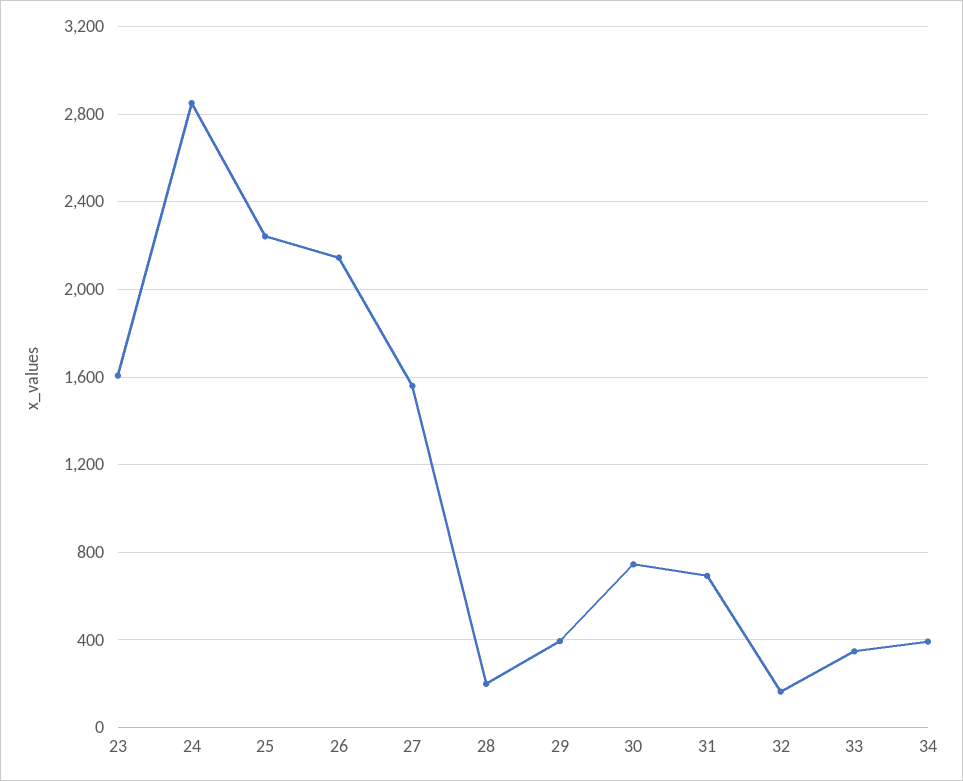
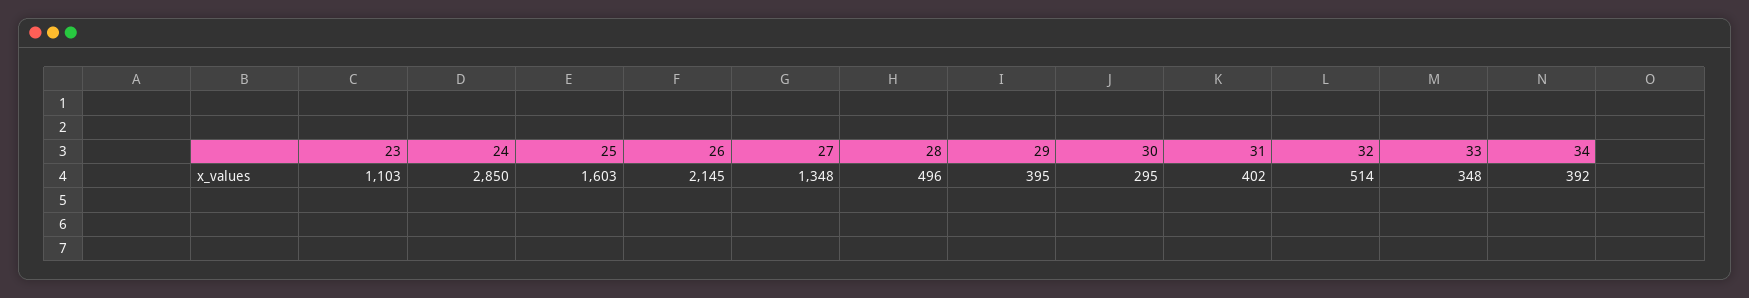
  {
-   "23": 1600,
+   "23": 1103,
    "24": 2850,
-   "25": 2250,
+   "25": 1603,
    "26": 2145,
-   "27": 1550,
+   "27": 1348,
-   "28": 200,
+   "28": 496,
    "29": 395,
-   "30": 750,
+   "30": 295,
-   "31": 700,
+   "31": 402,
-   "32": 150,
+   "32": 514,
    "33": 348,
    "34": 392
  }

